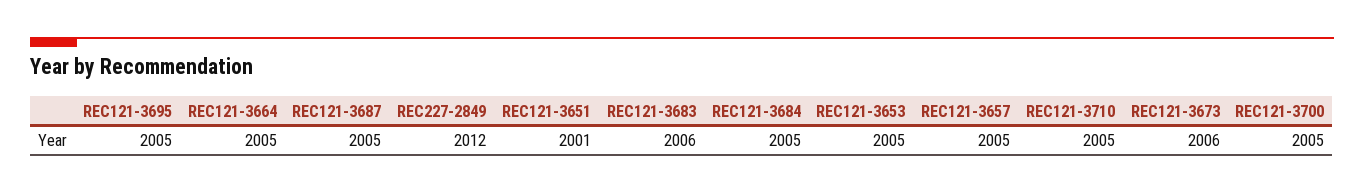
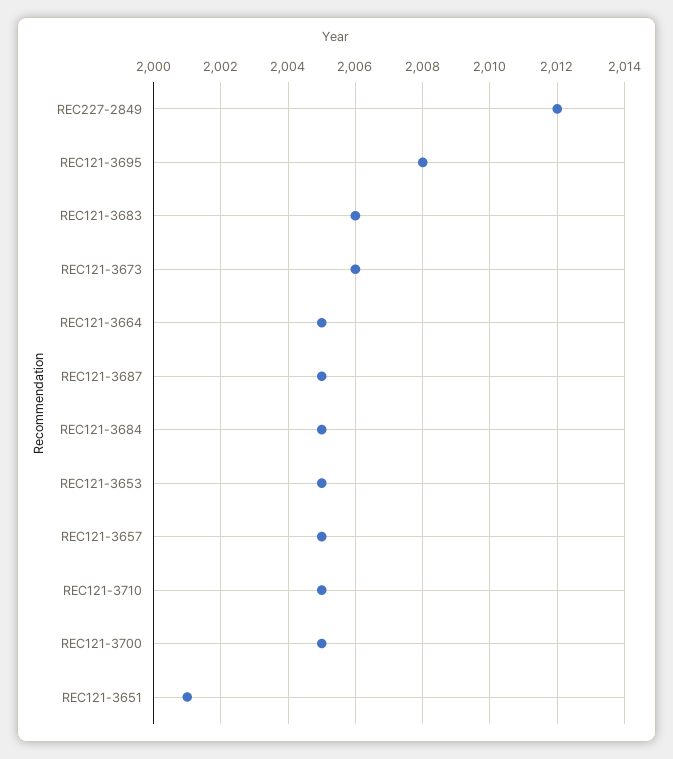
  {
-   "REC121-3695": 2005,
+   "REC121-3695": 2008,
    "REC121-3664": 2005,
    "REC121-3687": 2005,
    "REC227-2849": 2012,
    "REC121-3651": 2001,
    "REC121-3683": 2006,
    "REC121-3684": 2005,
    "REC121-3653": 2005,
    "REC121-3657": 2005,
    "REC121-3710": 2005,
    "REC121-3673": 2006,
    "REC121-3700": 2005
  }

